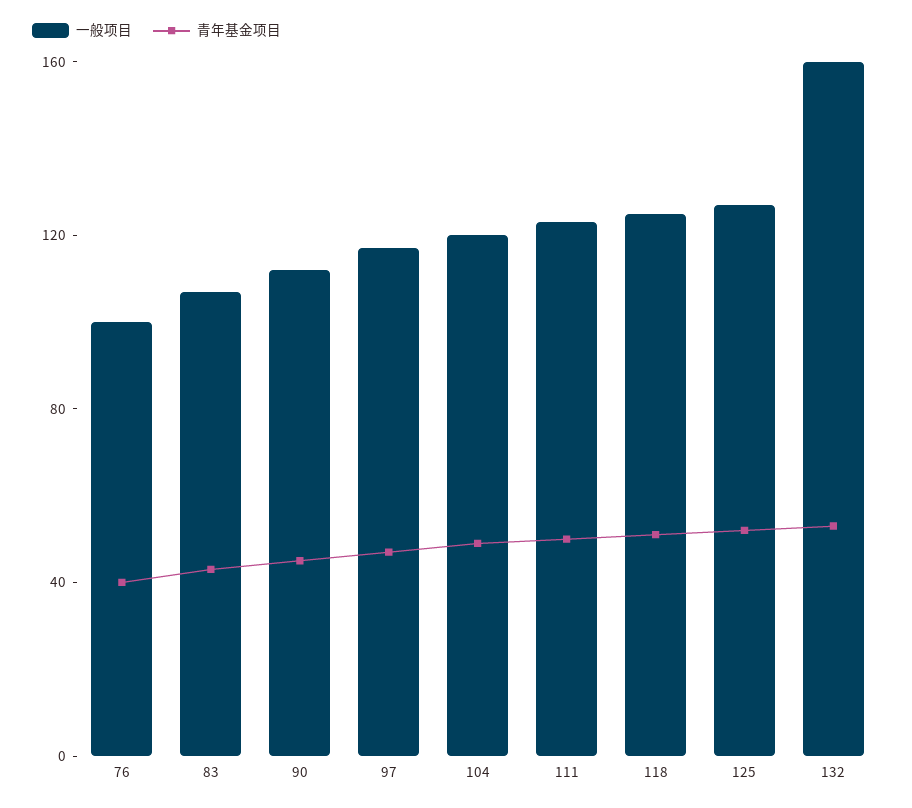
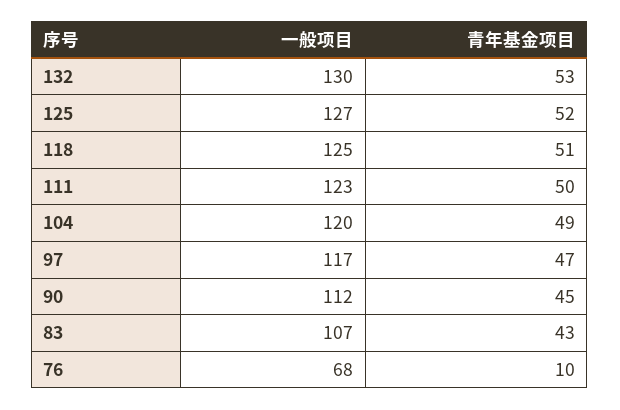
  {
    "一般项目": {
-     "76": 100,
+     "76": 68,
      "83": 107,
      "90": 112,
      "97": 117,
      "104": 120,
      "111": 123,
      "118": 125,
      "125": 127,
-     "132": 160
+     "132": 130
    },
    "青年基金项目": {
-     "76": 40,
+     "76": 10,
      "83": 43,
      "90": 45,
      "97": 47,
      "104": 49,
      "111": 50,
      "118": 51,
      "125": 52,
      "132": 53
    }
  }

